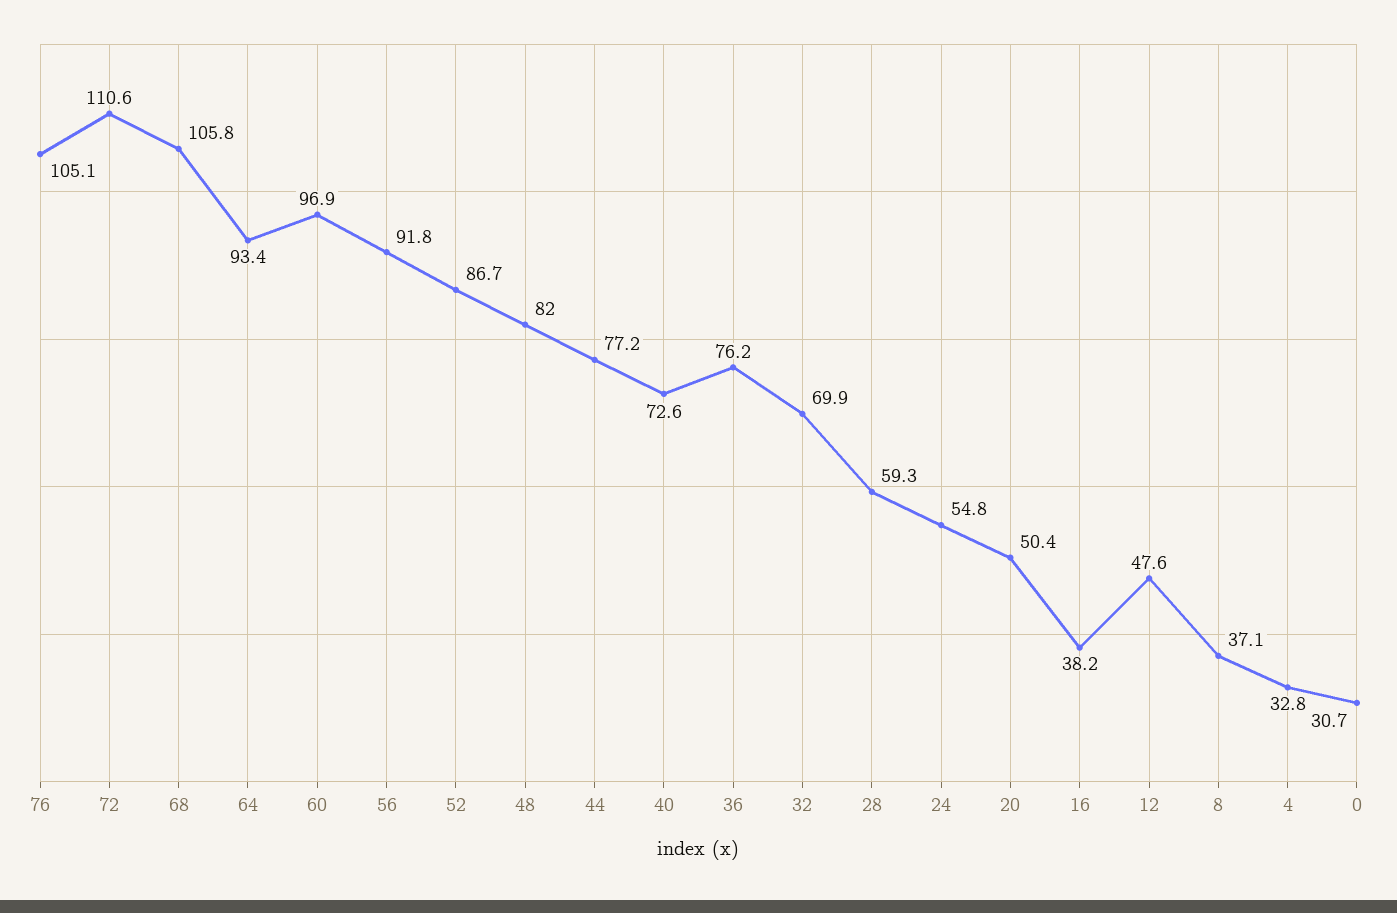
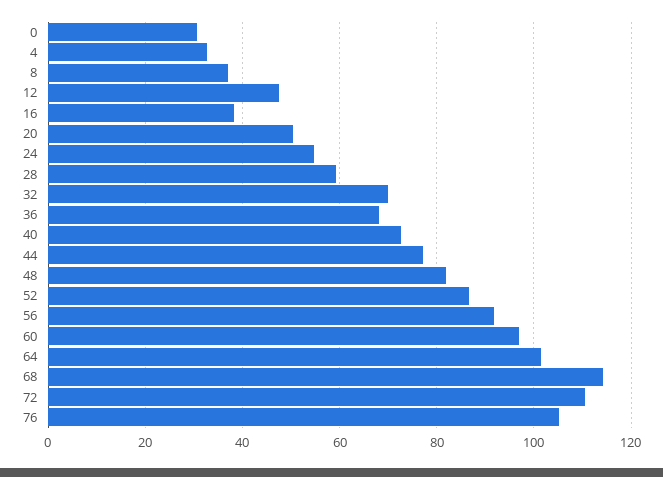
  {
    "76": 105.1,
    "72": 110.6,
-   "68": 105.8,
+   "68": 114,
-   "64": 93.4,
+   "64": 102,
    "60": 96.9,
    "56": 91.8,
    "52": 86.7,
    "48": 82,
    "44": 77.2,
    "40": 72.6,
-   "36": 76.2,
+   "36": 68,
    "32": 69.9,
    "28": 59.3,
    "24": 54.8,
    "20": 50.4,
    "16": 38.2,
    "12": 47.6,
    "8": 37.1,
    "4": 32.8,
    "0": 30.7
  }

